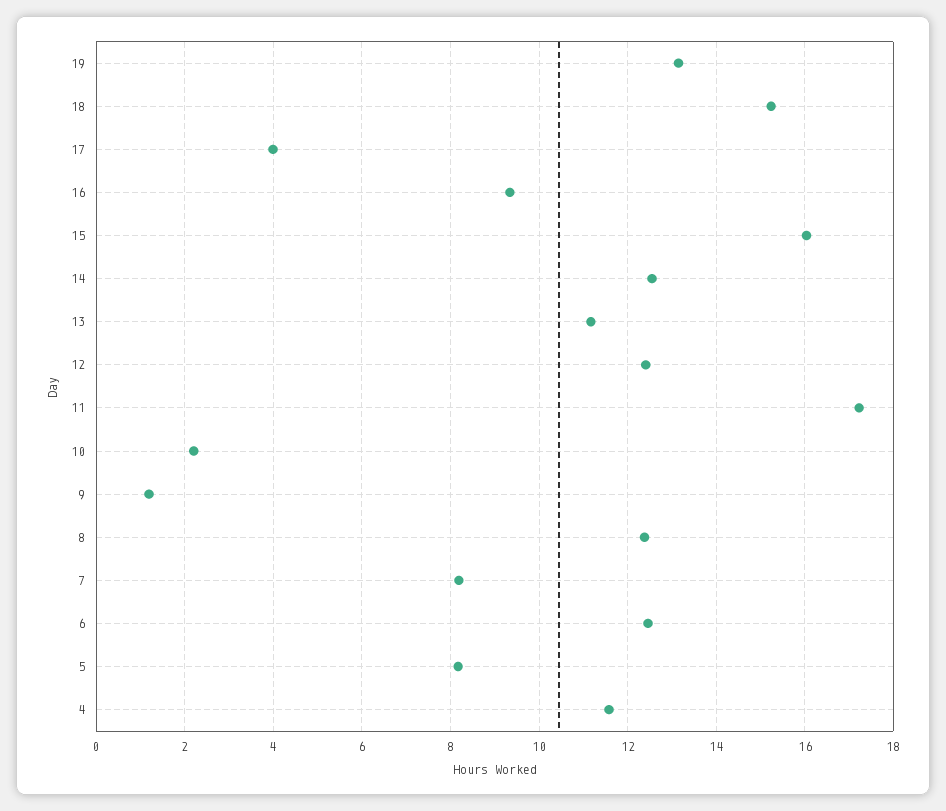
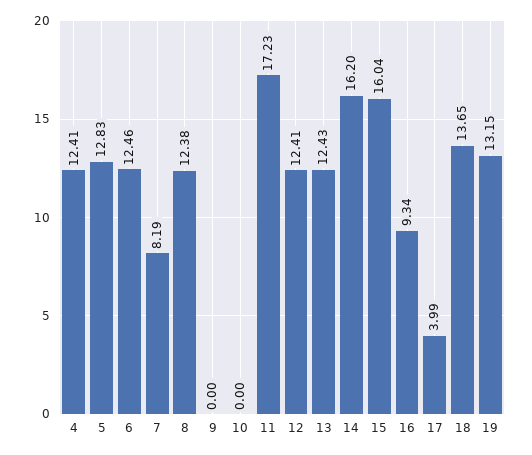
  {
    "19": 13.15,
-   "18": 15.2,
+   "18": 13.65,
    "17": 3.99,
    "16": 9.34,
    "15": 16.04,
-   "14": 12.6,
+   "14": 16.2,
-   "13": 11.2,
+   "13": 12.43,
    "12": 12.41,
    "11": 17.23,
-   "10": 2.2,
+   "10": 0,
-   "9": 1.2,
+   "9": 0,
    "8": 12.38,
    "7": 8.19,
    "6": 12.46,
-   "5": 8.2,
+   "5": 12.83,
-   "4": 11.6
+   "4": 12.41
  }

